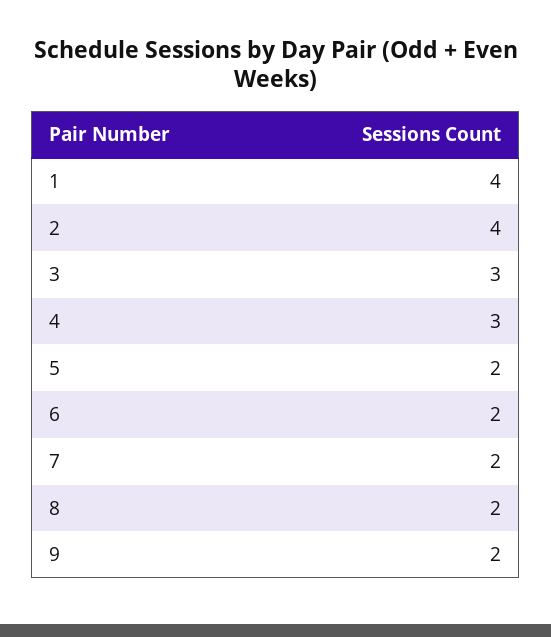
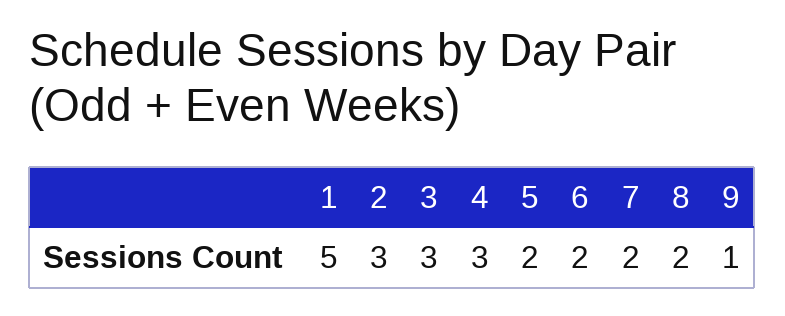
  {
-   "1": 4,
+   "1": 5,
-   "2": 4,
+   "2": 3,
    "3": 3,
    "4": 3,
    "5": 2,
    "6": 2,
    "7": 2,
    "8": 2,
-   "9": 2
+   "9": 1
  }

